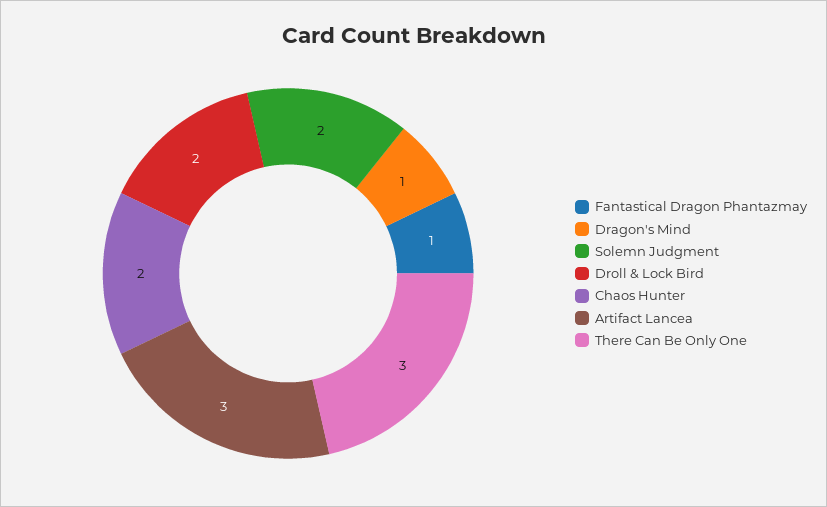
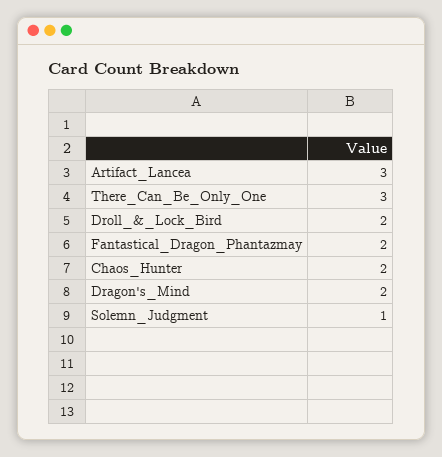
  {
-   "Fantastical Dragon Phantazmay": 1,
+   "Fantastical Dragon Phantazmay": 2,
-   "Dragon's Mind": 1,
+   "Dragon's Mind": 2,
-   "Solemn Judgment": 2,
+   "Solemn Judgment": 1,
    "Droll & Lock Bird": 2,
    "Chaos Hunter": 2,
    "Artifact Lancea": 3,
    "There Can Be Only One": 3
  }

